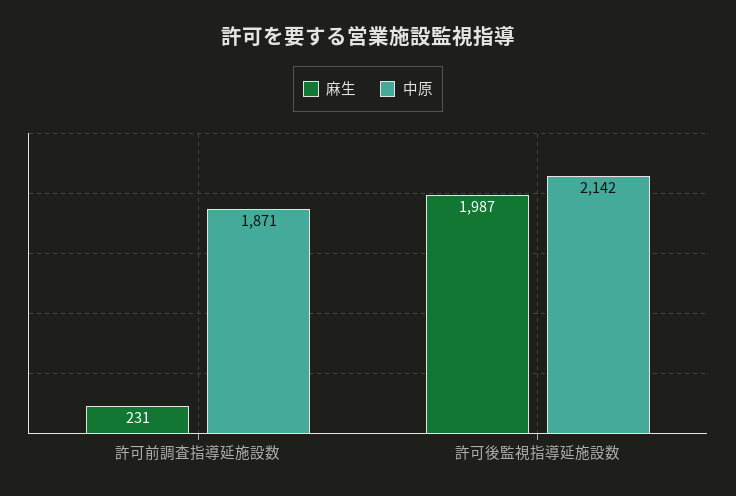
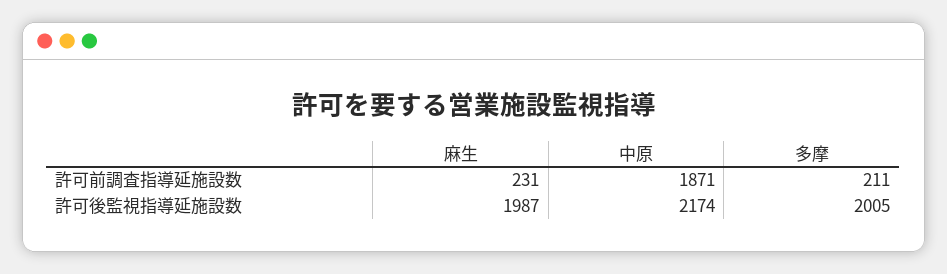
  {
    "麻生": {
      "許可前調査指導延施設数": 231,
      "許可後監視指導延施設数": 1987
    },
    "中原": {
      "許可前調査指導延施設数": 1871,
-     "許可後監視指導延施設数": 2142
+     "許可後監視指導延施設数": 2174
-   }
+   },
+   "多摩": {
+     "許可前調査指導延施設数": 211,
+     "許可後監視指導延施設数": 2005
+   }
  }

